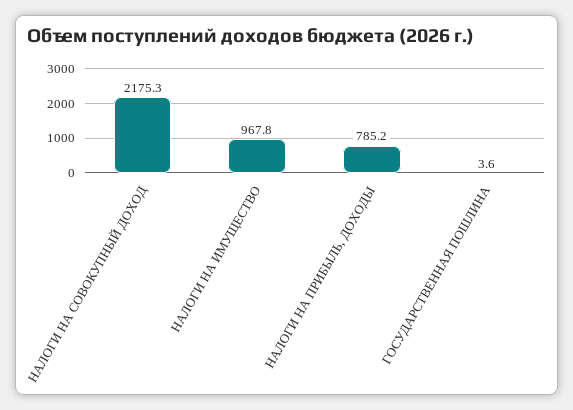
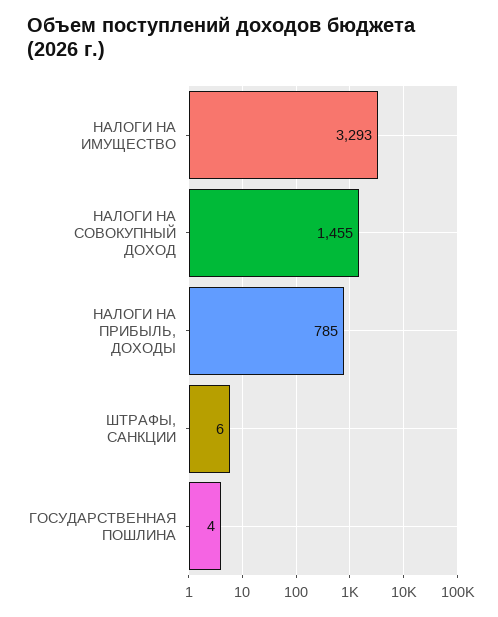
  {
-   "НАЛОГИ НА СОВОКУПНЫЙ ДОХОД": 2175.3,
+   "НАЛОГИ НА СОВОКУПНЫЙ ДОХОД": 1455,
-   "НАЛОГИ НА ИМУЩЕСТВО": 967.8,
+   "НАЛОГИ НА ИМУЩЕСТВО": 3293,
    "НАЛОГИ НА ПРИБЫЛЬ, ДОХОДЫ": 785.2,
-   "ГОСУДАРСТВЕННАЯ ПОШЛИНА": 3.6
+   "ГОСУДАРСТВЕННАЯ ПОШЛИНА": 3.6,
+   "ШТРАФЫ, САНКЦИИ": 6
  }

